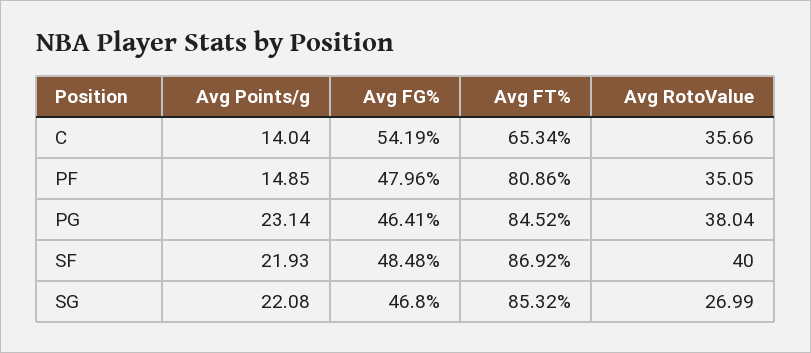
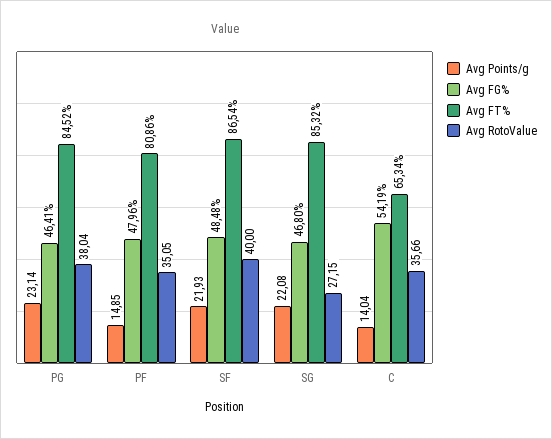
  {
    "Avg Points/g": {
      "C": 14.04,
      "PF": 14.85,
      "PG": 23.14,
      "SF": 21.93,
      "SG": 22.08
    },
    "Avg FG%": {
      "C": 54.19,
      "PF": 47.96,
      "PG": 46.41,
      "SF": 48.48,
      "SG": 46.8
    },
    "Avg FT%": {
      "C": 65.34,
      "PF": 80.86,
      "PG": 84.52,
-     "SF": 86.92,
+     "SF": 86.54,
      "SG": 85.32
    },
    "Avg RotoValue": {
      "C": 35.66,
      "PF": 35.05,
      "PG": 38.04,
      "SF": 40,
-     "SG": 26.99
+     "SG": 27.15
    }
  }

